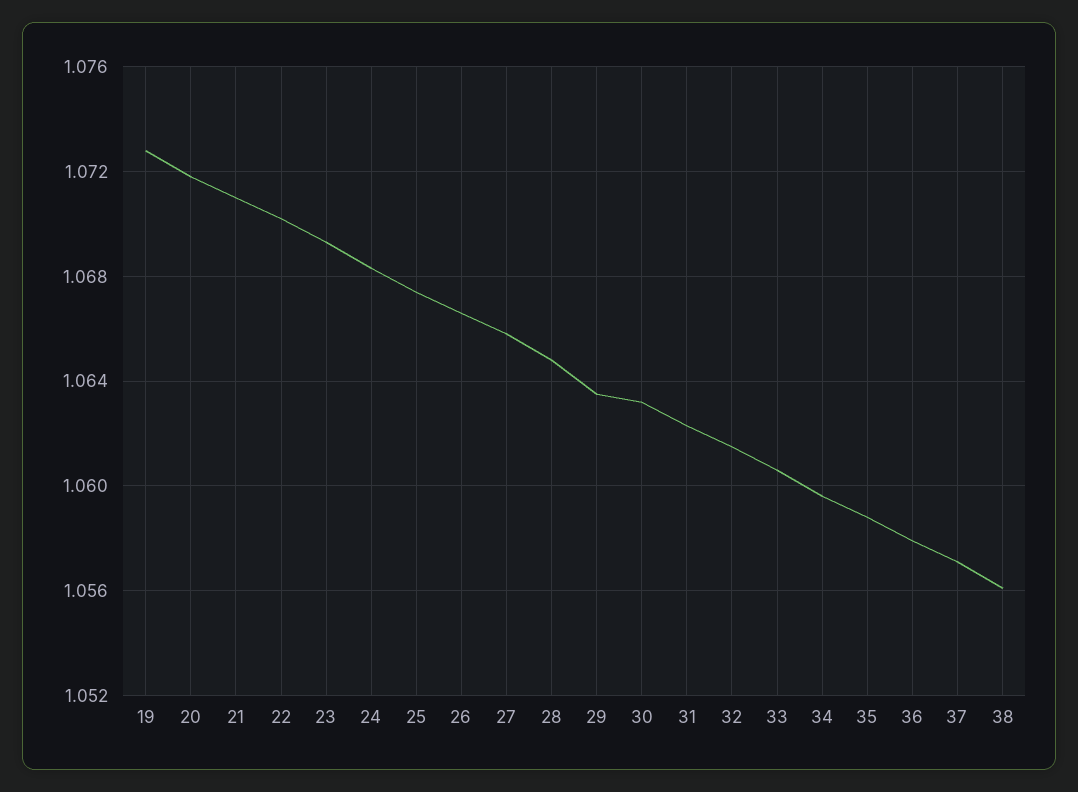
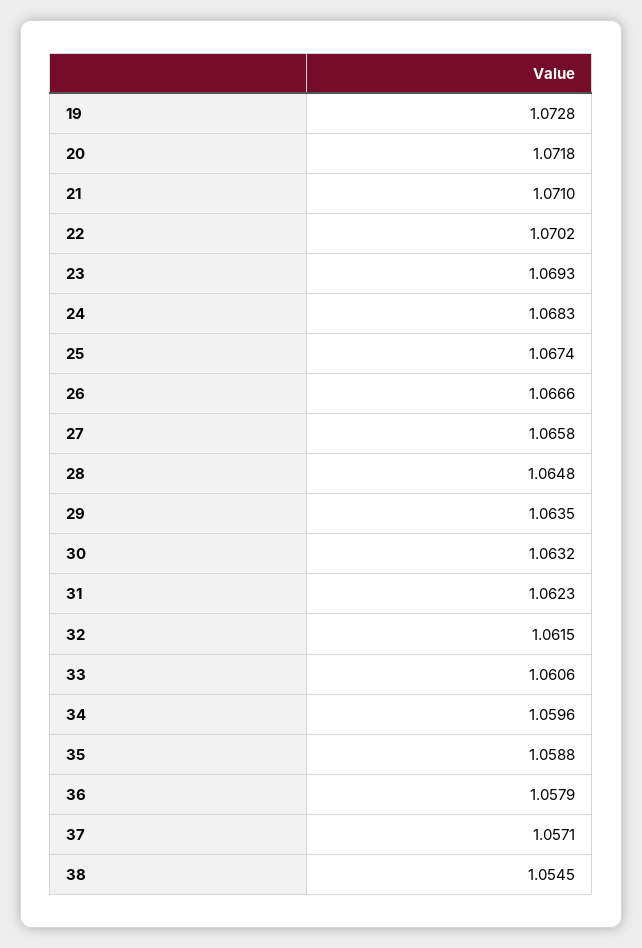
  {
    "19": 1.0728,
    "20": 1.0718,
    "21": 1.071,
    "22": 1.0702,
    "23": 1.0693,
    "24": 1.0683,
    "25": 1.0674,
    "26": 1.0666,
    "27": 1.0658,
    "28": 1.0648,
    "29": 1.0635,
    "30": 1.0632,
    "31": 1.0623,
    "32": 1.0615,
    "33": 1.0606,
    "34": 1.0596,
    "35": 1.0588,
    "36": 1.0579,
    "37": 1.0571,
-   "38": 1.056
+   "38": 1.0545
  }

